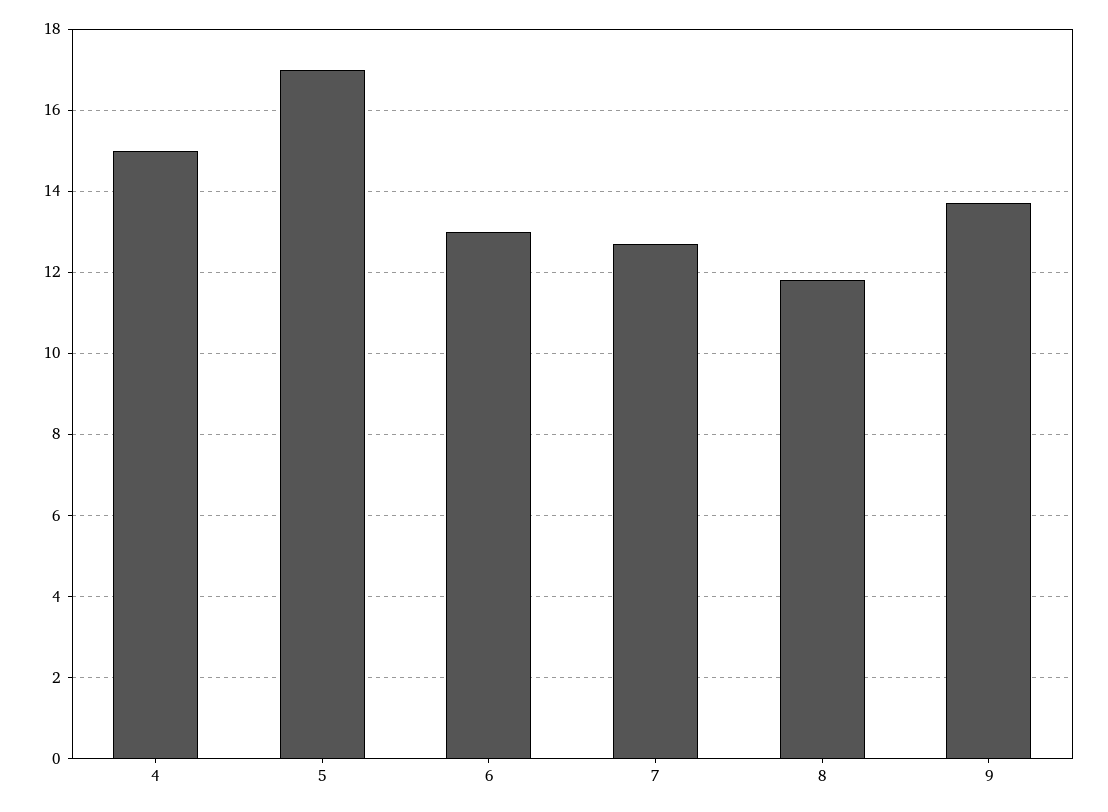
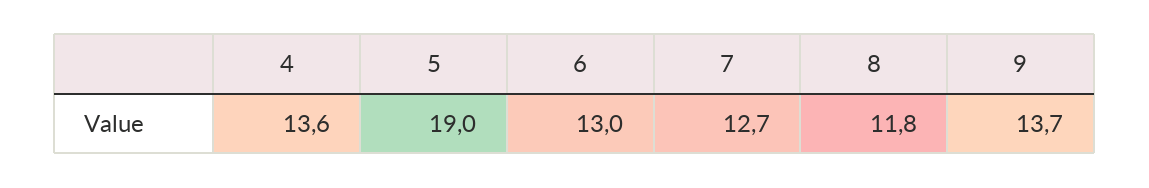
  {
-   "4": 15,
+   "4": 13.6,
-   "5": 17,
+   "5": 19,
    "6": 13,
    "7": 12.7,
    "8": 11.8,
    "9": 13.7
  }

